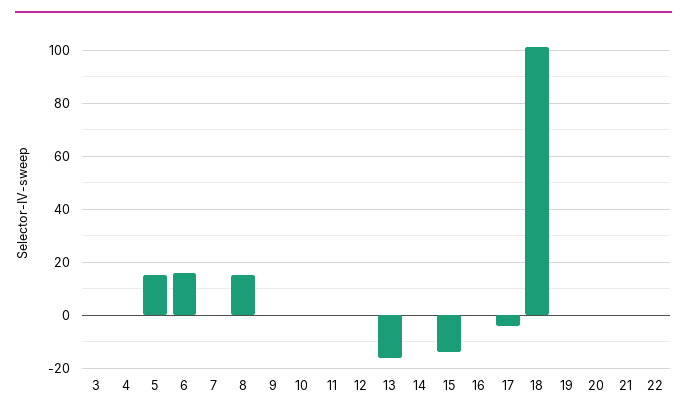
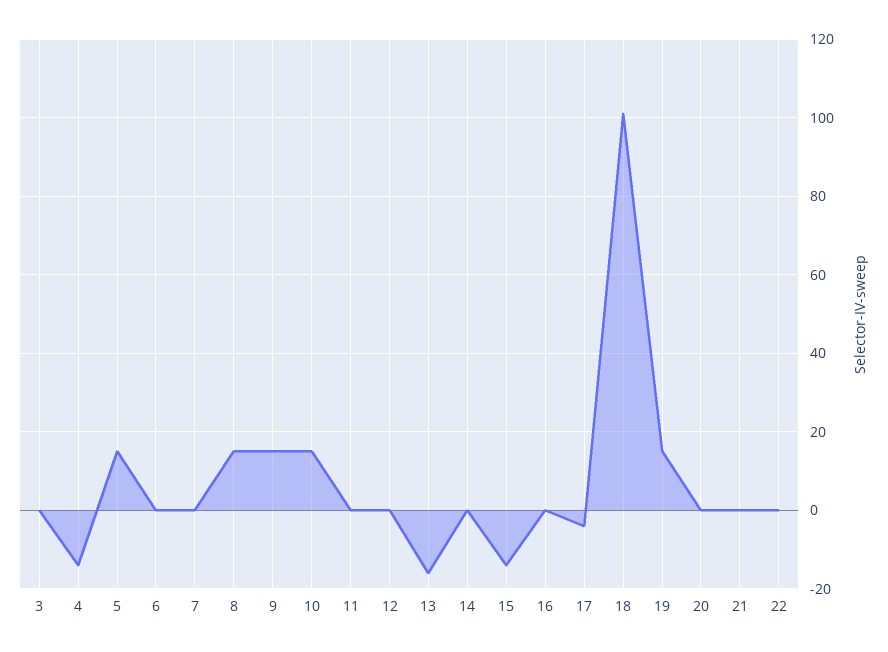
  {
    "3": 0,
-   "4": 0,
+   "4": -15,
    "5": 15,
-   "6": 15,
+   "6": 0,
    "7": 0,
    "8": 15,
-   "9": 0,
+   "9": 15,
-   "10": 0,
+   "10": 15,
    "11": 0,
    "12": 0,
    "13": -15,
    "14": 0,
    "15": -15,
    "16": 0,
    "17": -5,
    "18": 100,
-   "19": 0,
+   "19": 15,
    "20": 0,
    "21": 0,
    "22": 0
  }

